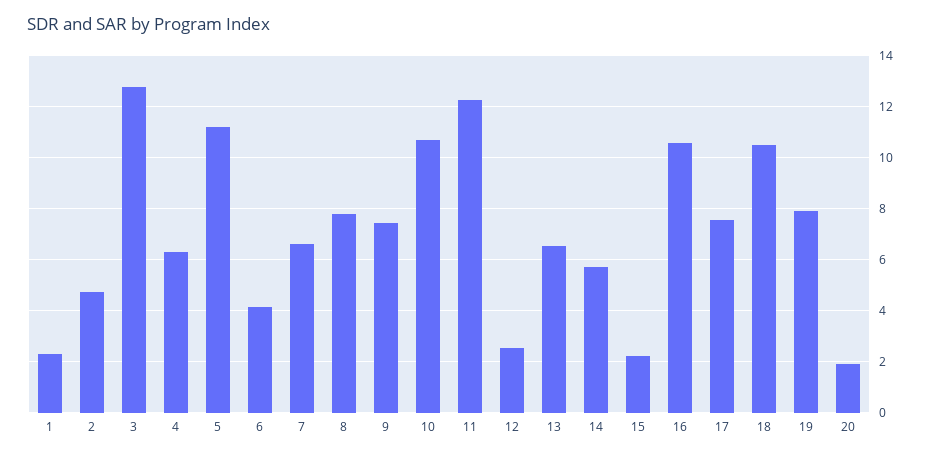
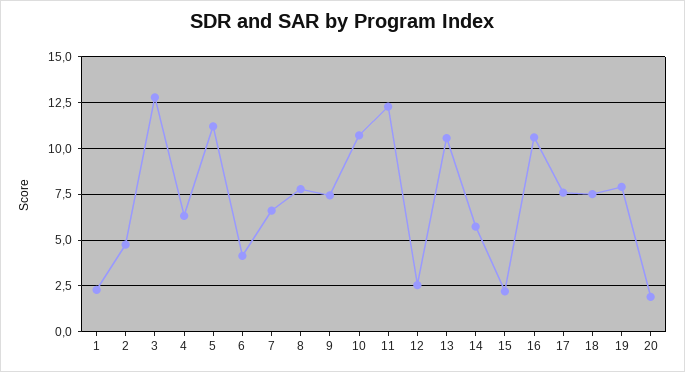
  {
    "1": 2.25,
    "2": 4.75,
    "3": 12.75,
    "4": 6.25,
    "5": 11.25,
    "6": 4.25,
    "7": 6.5,
    "8": 7.75,
    "9": 7.5,
    "10": 10.75,
    "11": 12.25,
    "12": 2.5,
-   "13": 6.5,
+   "13": 10.5,
    "14": 5.75,
    "15": 2.25,
    "16": 10.5,
    "17": 7.5,
-   "18": 10.5,
+   "18": 7.5,
    "19": 8,
    "20": 2
  }

